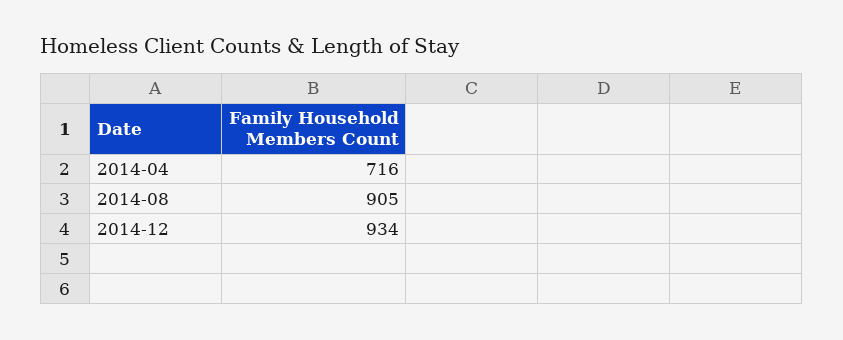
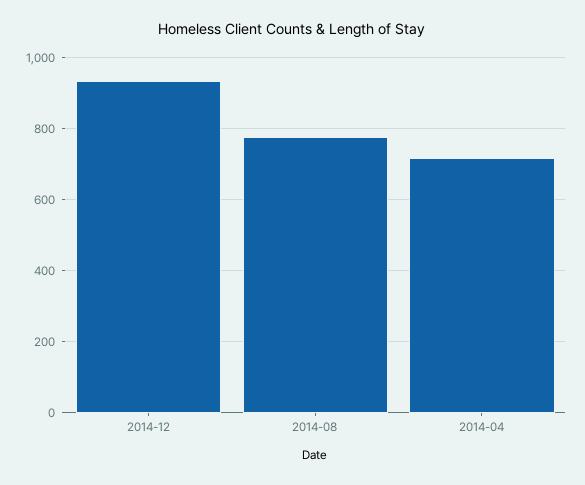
  {
    "2014-04": 716,
-   "2014-08": 905,
+   "2014-08": 780,
    "2014-12": 934
  }

